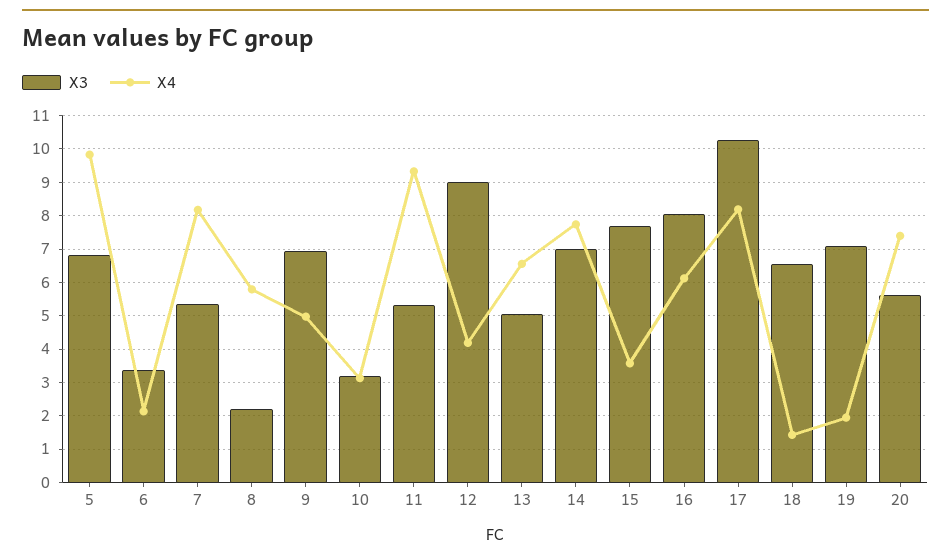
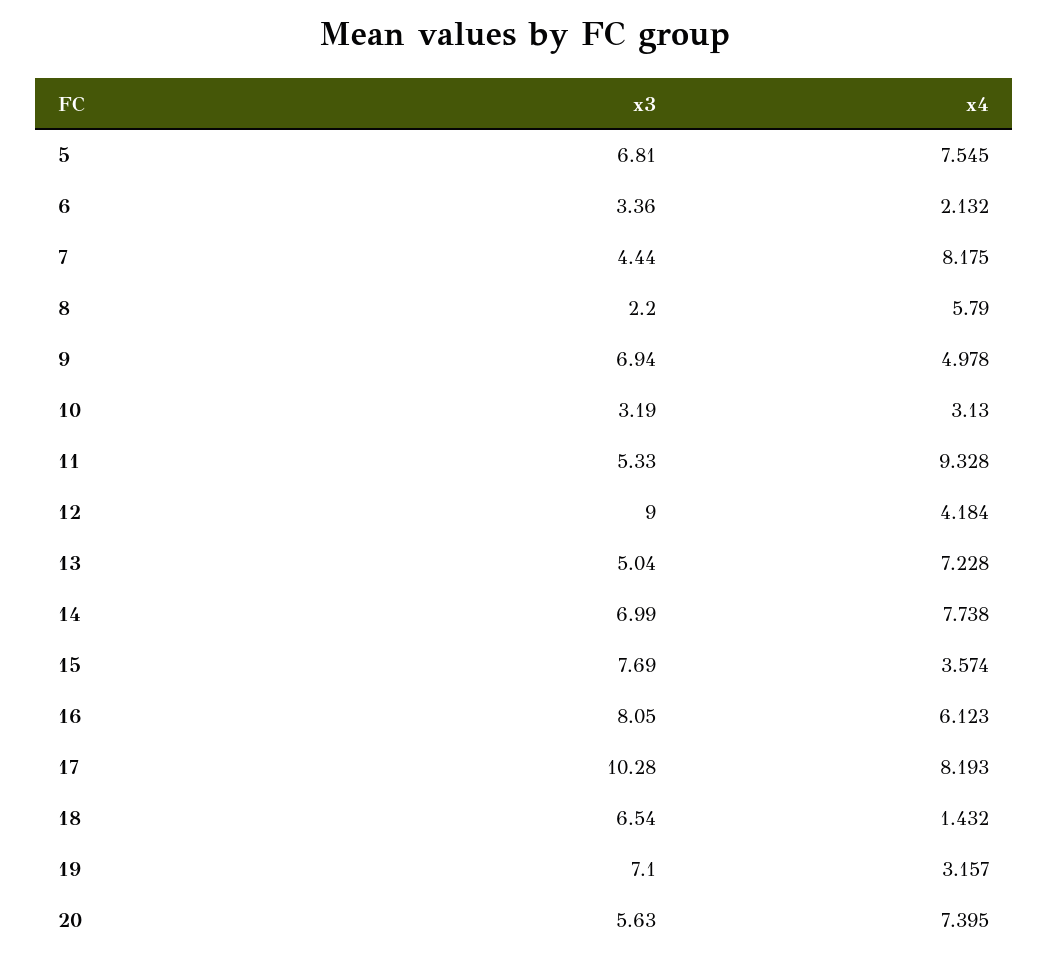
  {
    "X3": {
      "5": 6.81,
      "6": 3.36,
-     "7": 5.4,
+     "7": 4.44,
      "8": 2.2,
      "9": 6.94,
      "10": 3.19,
      "11": 5.33,
      "12": 9,
      "13": 5.04,
      "14": 6.99,
      "15": 7.69,
      "16": 8.05,
      "17": 10.28,
      "18": 6.54,
      "19": 7.1,
      "20": 5.63
    },
    "X4": {
-     "5": 9.8,
+     "5": 7.545,
      "6": 2.132,
      "7": 8.175,
      "8": 5.79,
      "9": 4.978,
      "10": 3.13,
      "11": 9.328,
      "12": 4.184,
-     "13": 6.6,
+     "13": 7.228,
      "14": 7.738,
      "15": 3.574,
      "16": 6.123,
      "17": 8.193,
      "18": 1.432,
-     "19": 2,
+     "19": 3.157,
      "20": 7.395
    }
  }

